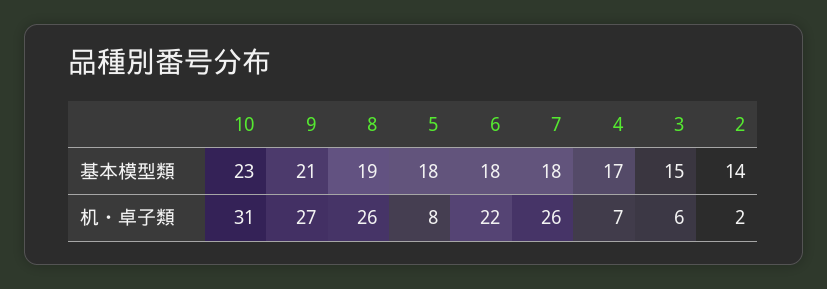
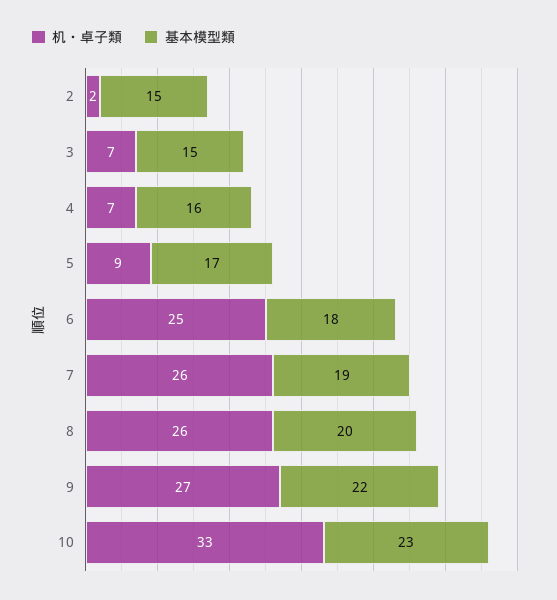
  {
    "基本模型類": {
      "10": 23,
-     "9": 21,
+     "9": 22,
-     "8": 19,
+     "8": 20,
-     "5": 18,
+     "5": 17,
      "6": 18,
-     "7": 18,
+     "7": 19,
-     "4": 17,
+     "4": 16,
      "3": 15,
-     "2": 14
+     "2": 15
    },
    "机・卓子類": {
-     "10": 31,
+     "10": 33,
      "9": 27,
      "8": 26,
-     "5": 8,
+     "5": 9,
-     "6": 22,
+     "6": 25,
      "7": 26,
      "4": 7,
-     "3": 6,
+     "3": 7,
      "2": 2
    }
  }

